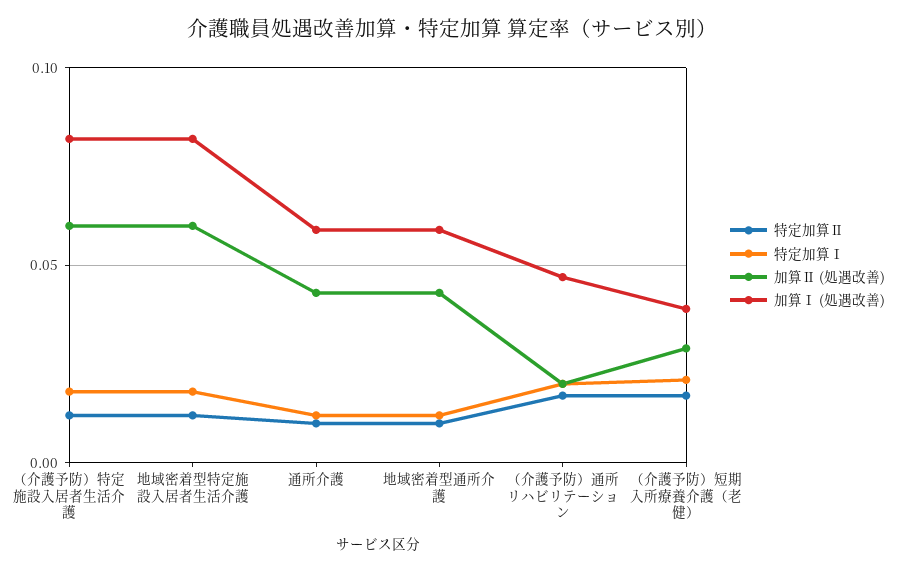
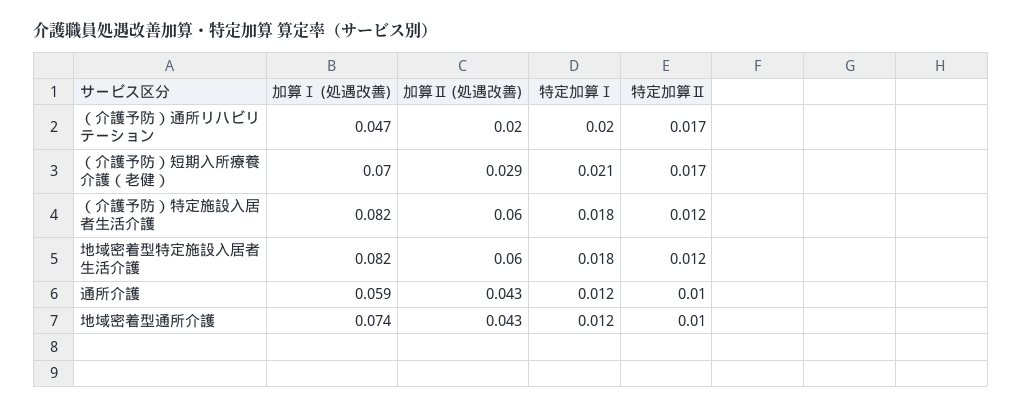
  {
    "特定加算Ⅱ": {
      "（介護予防）特定施設入居者生活介護": 0.012,
      "地域密着型特定施設入居者生活介護": 0.012,
      "通所介護": 0.01,
      "地域密着型通所介護": 0.01,
      "（介護予防）通所リハビリテーション": 0.017,
      "（介護予防）短期入所療養介護（老健）": 0.017
    },
    "特定加算Ⅰ": {
      "（介護予防）特定施設入居者生活介護": 0.018,
      "地域密着型特定施設入居者生活介護": 0.018,
      "通所介護": 0.012,
      "地域密着型通所介護": 0.012,
      "（介護予防）通所リハビリテーション": 0.02,
      "（介護予防）短期入所療養介護（老健）": 0.021
    },
    "加算Ⅱ (処遇改善)": {
      "（介護予防）特定施設入居者生活介護": 0.06,
      "地域密着型特定施設入居者生活介護": 0.06,
      "通所介護": 0.043,
      "地域密着型通所介護": 0.043,
      "（介護予防）通所リハビリテーション": 0.02,
      "（介護予防）短期入所療養介護（老健）": 0.029
    },
    "加算Ⅰ (処遇改善)": {
      "（介護予防）特定施設入居者生活介護": 0.082,
      "地域密着型特定施設入居者生活介護": 0.082,
      "通所介護": 0.059,
-     "地域密着型通所介護": 0.06,
+     "地域密着型通所介護": 0.074,
      "（介護予防）通所リハビリテーション": 0.047,
-     "（介護予防）短期入所療養介護（老健）": 0.04
+     "（介護予防）短期入所療養介護（老健）": 0.07
    }
  }

